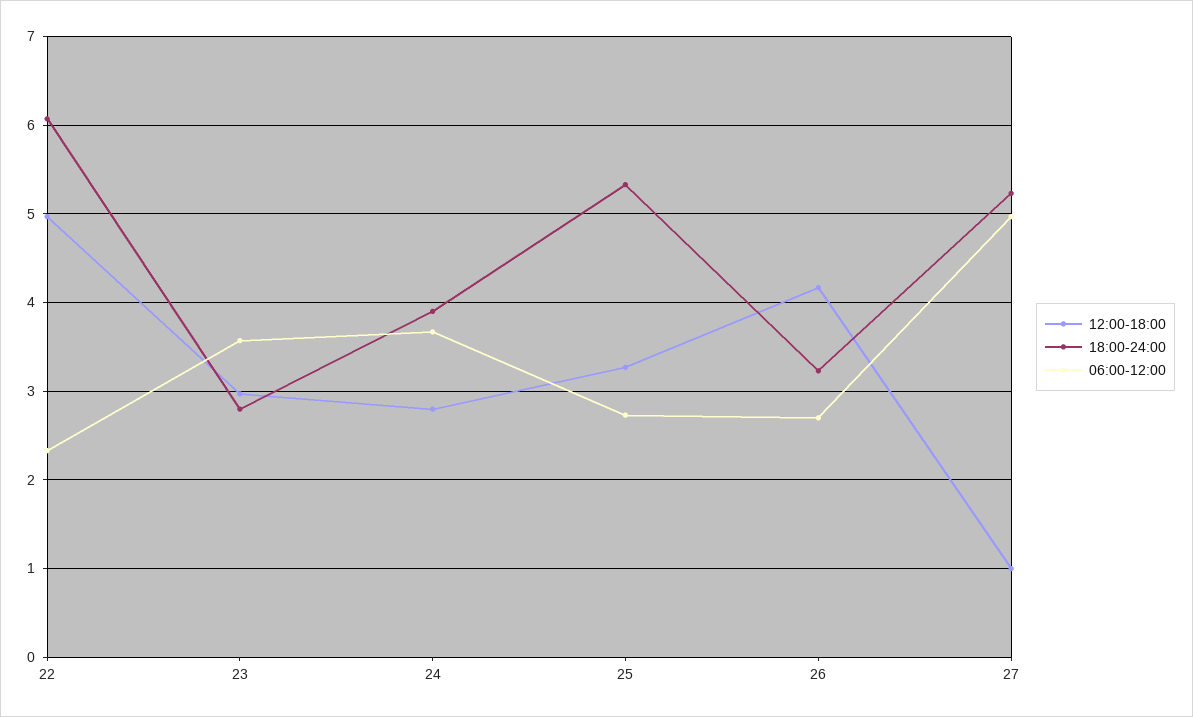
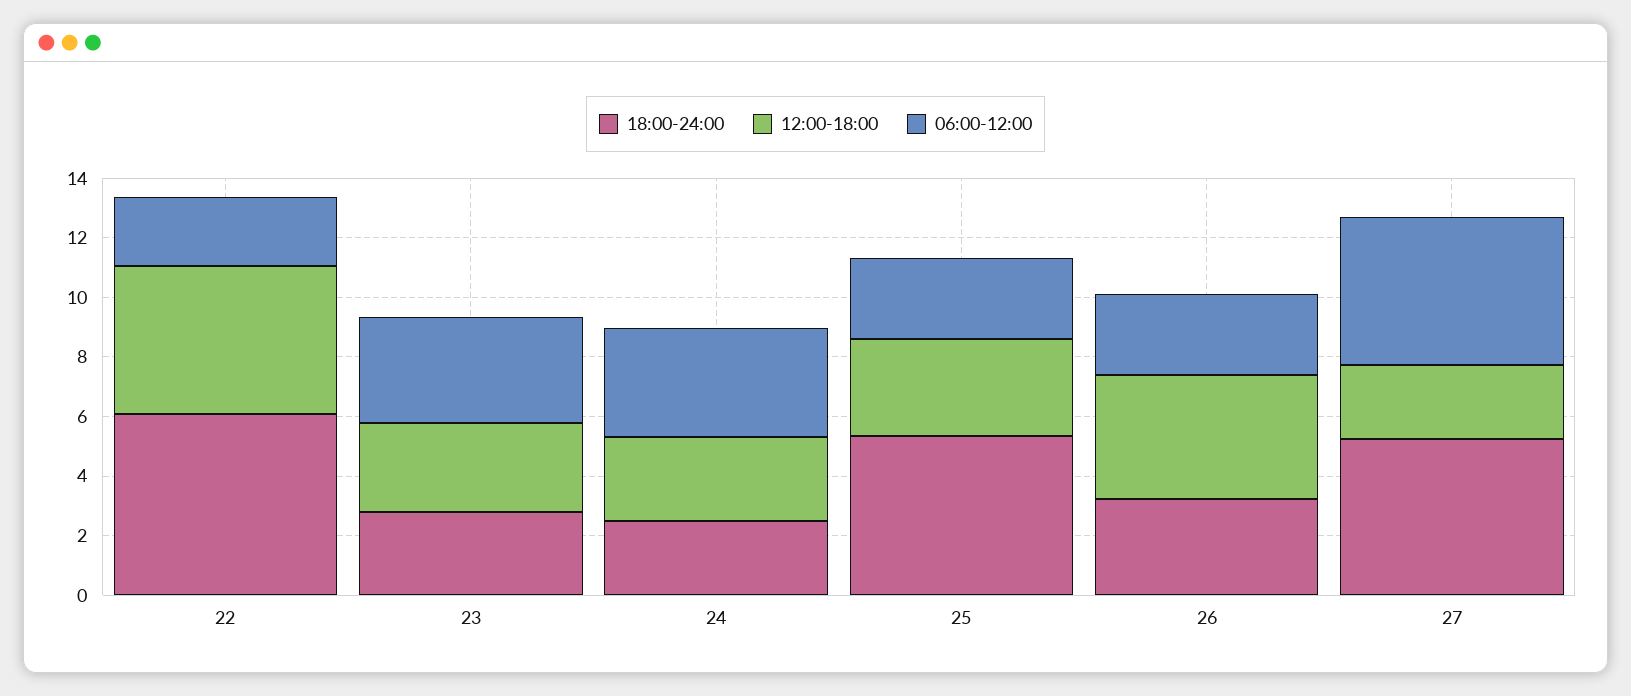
  {
    "12:00-18:00": {
      "22": 5,
      "23": 3,
      "24": 2.8,
      "25": 3.3,
      "26": 4.2,
-     "27": 1
+     "27": 2.5
    },
    "18:00-24:00": {
      "22": 6.1,
      "23": 2.8,
-     "24": 3.9,
+     "24": 2.5,
      "25": 5.3,
      "26": 3.2,
      "27": 5.2
    },
    "06:00-12:00": {
      "22": 2.3,
      "23": 3.6,
      "24": 3.7,
      "25": 2.7,
      "26": 2.7,
      "27": 5
    }
  }

